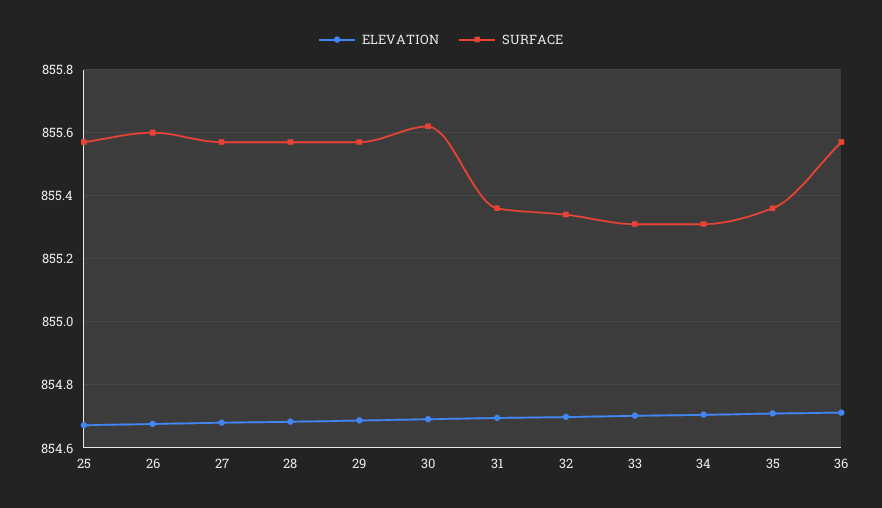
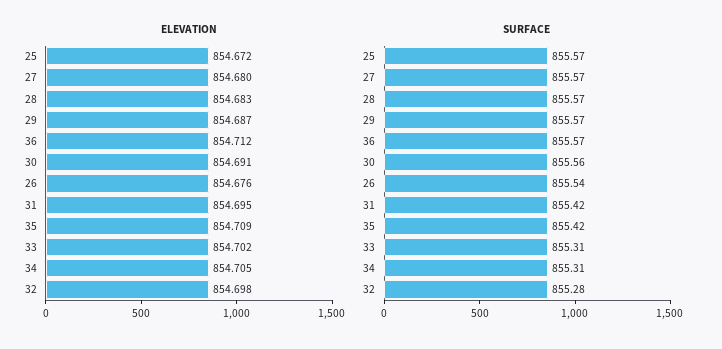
  {
    "ELEVATION": {
      "25": 854.672,
      "26": 854.676,
      "27": 854.68,
      "28": 854.683,
      "29": 854.687,
      "30": 854.691,
      "31": 854.695,
      "32": 854.698,
      "33": 854.702,
      "34": 854.705,
      "35": 854.709,
      "36": 854.712
    },
    "SURFACE": {
      "25": 855.57,
-     "26": 855.6,
+     "26": 855.54,
      "27": 855.57,
      "28": 855.57,
      "29": 855.57,
-     "30": 855.62,
+     "30": 855.56,
-     "31": 855.36,
+     "31": 855.42,
-     "32": 855.34,
+     "32": 855.28,
      "33": 855.31,
      "34": 855.31,
-     "35": 855.36,
+     "35": 855.42,
      "36": 855.57
    }
  }

